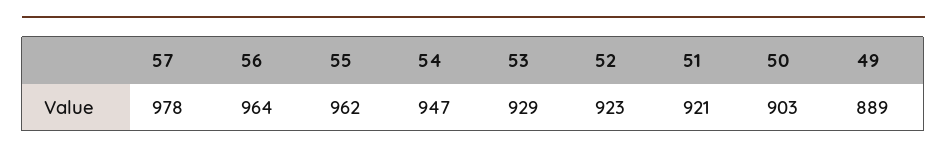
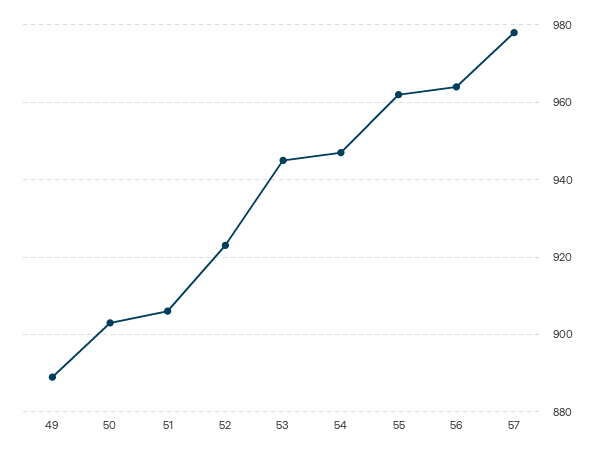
  {
    "57": 978,
    "56": 964,
    "55": 962,
    "54": 947,
-   "53": 929,
+   "53": 945,
    "52": 923,
-   "51": 921,
+   "51": 905,
    "50": 903,
    "49": 889
  }

